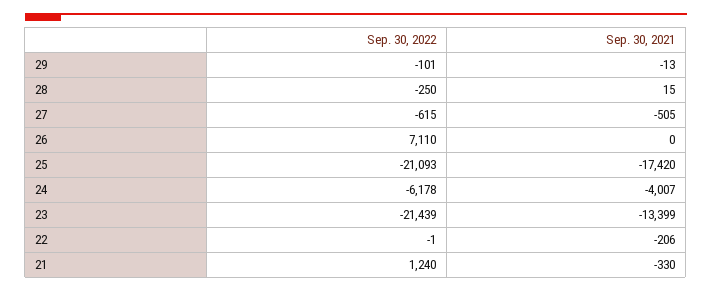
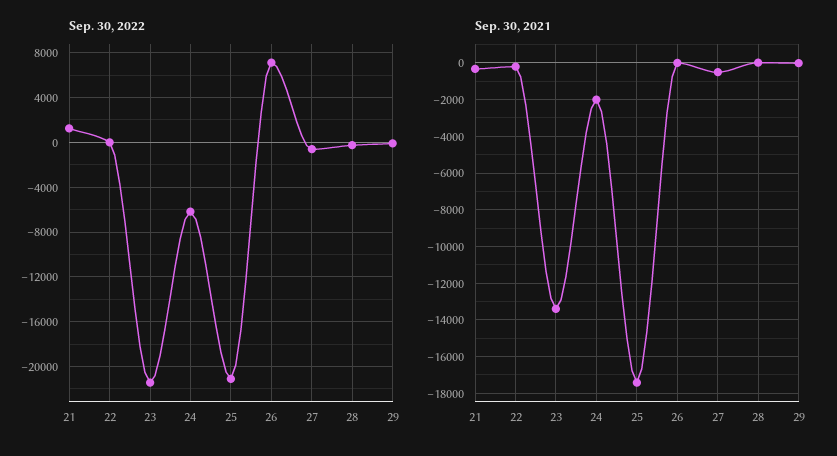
  {
    "Sep. 30, 2022": {
      "29": -101,
      "28": -250,
      "27": -615,
      "26": 7110,
      "25": -21093,
      "24": -6178,
      "23": -21439,
      "22": -1,
      "21": 1240
    },
    "Sep. 30, 2021": {
      "29": -13,
      "28": 15,
      "27": -505,
      "26": 0,
      "25": -17420,
-     "24": -4007,
+     "24": -2000,
      "23": -13399,
      "22": -206,
      "21": -330
    }
  }

